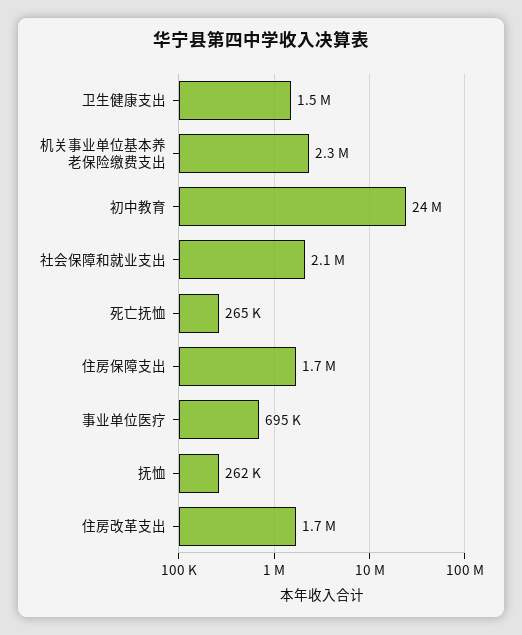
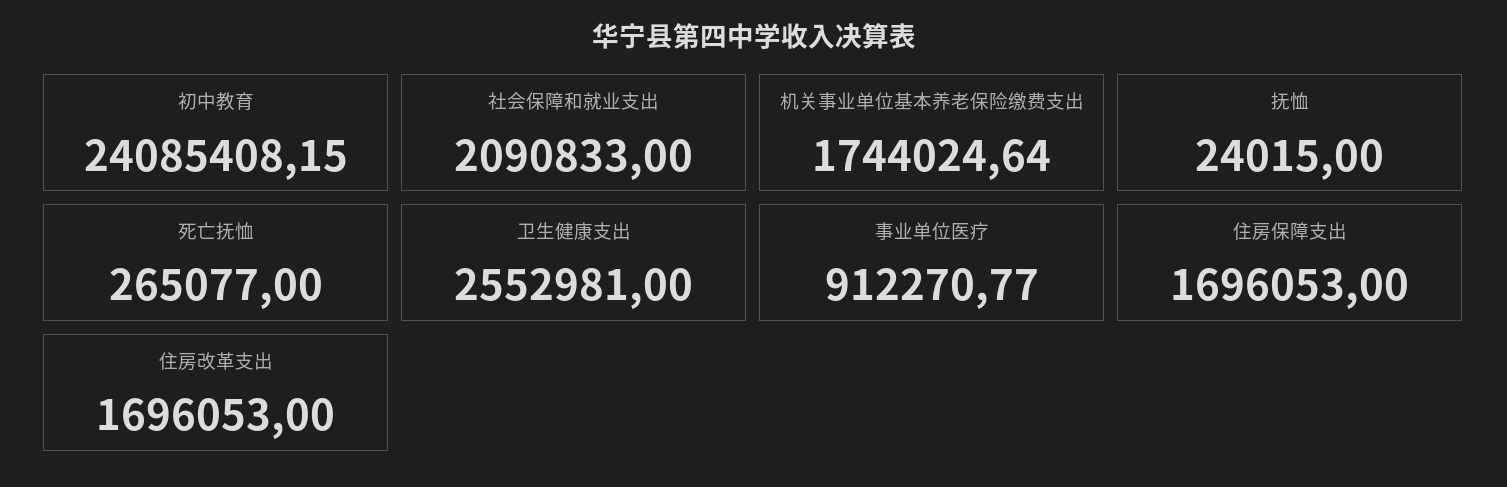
  {
-   "卫生健康支出": 1500000,
+   "卫生健康支出": 2552981,
-   "机关事业单位基本养老保险缴费支出": 2300000,
+   "机关事业单位基本养老保险缴费支出": 1744024.64,
    "初中教育": 24085408.15,
    "社会保障和就业支出": 2090833,
    "死亡抚恤": 265077,
    "住房保障支出": 1696053,
-   "事业单位医疗": 695000,
+   "事业单位医疗": 912270.77,
-   "抚恤": 262000,
+   "抚恤": 24015,
    "住房改革支出": 1696053
  }

